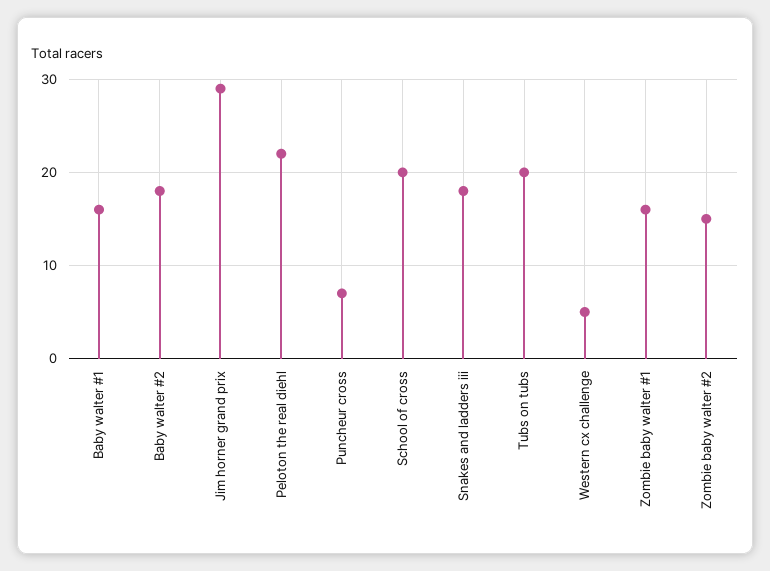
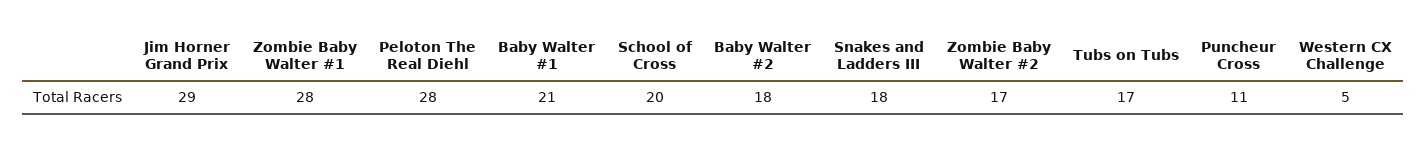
  {
-   "Baby walter #1": 16,
+   "Baby walter #1": 21,
    "Baby walter #2": 18,
    "Jim horner grand prix": 29,
-   "Peloton the real diehl": 22,
+   "Peloton the real diehl": 28,
-   "Puncheur cross": 7,
+   "Puncheur cross": 11,
    "School of cross": 20,
    "Snakes and ladders iii": 18,
-   "Tubs on tubs": 20,
+   "Tubs on tubs": 17,
    "Western cx challenge": 5,
-   "Zombie baby walter #1": 16,
+   "Zombie baby walter #1": 28,
-   "Zombie baby walter #2": 15
+   "Zombie baby walter #2": 17
  }

